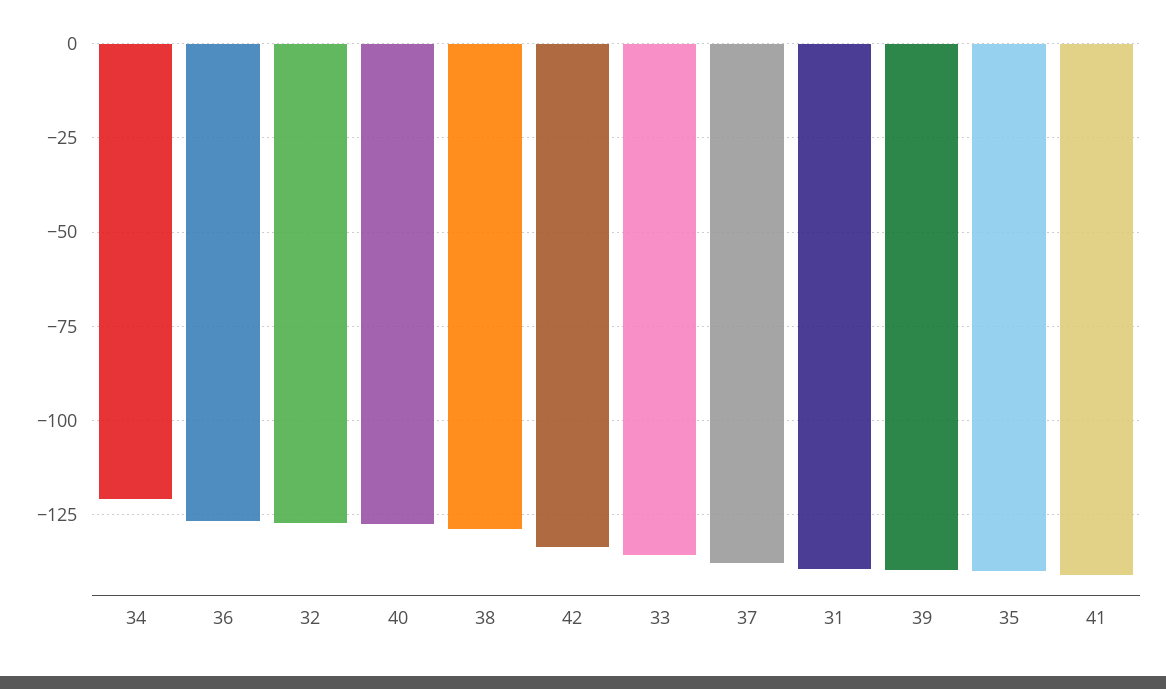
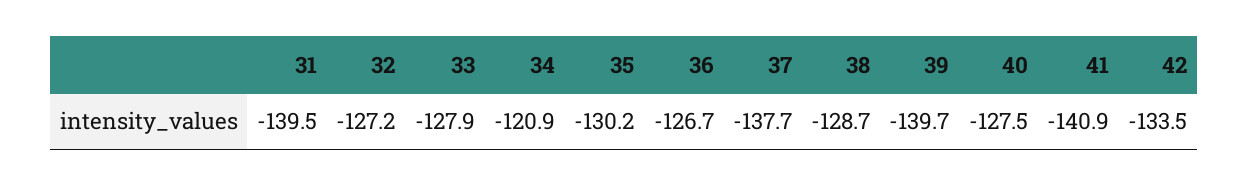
  {
    "34": -120.9,
    "36": -126.7,
    "32": -127.2,
    "40": -127.5,
    "38": -128.7,
    "42": -133.5,
-   "33": -135,
+   "33": -127.9,
    "37": -137.7,
    "31": -139.5,
    "39": -139.7,
-   "35": -140,
+   "35": -130.2,
    "41": -140.9
  }

